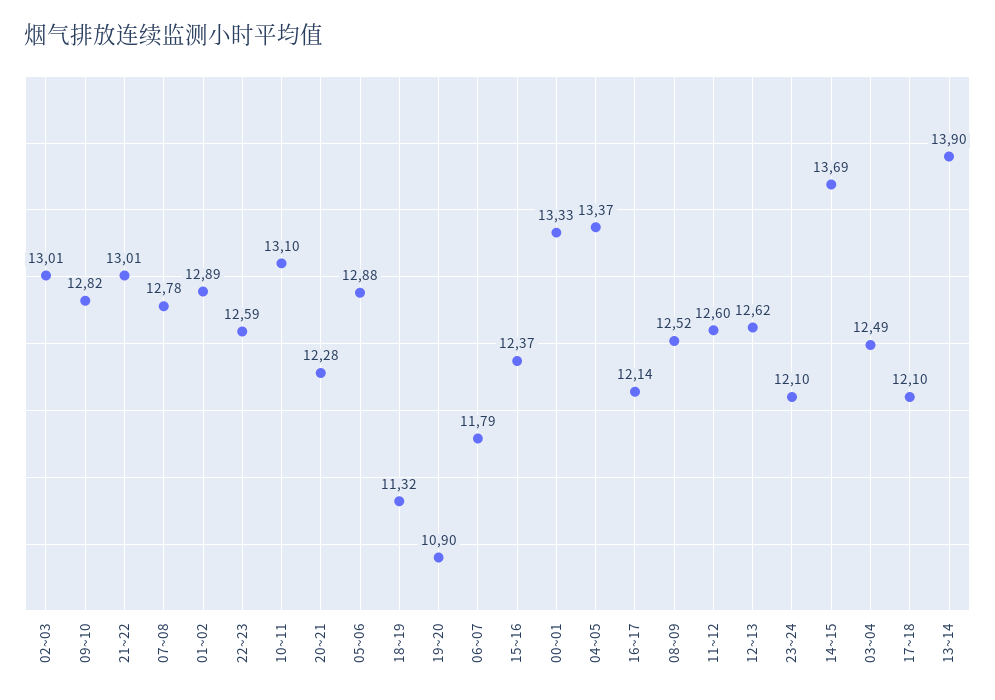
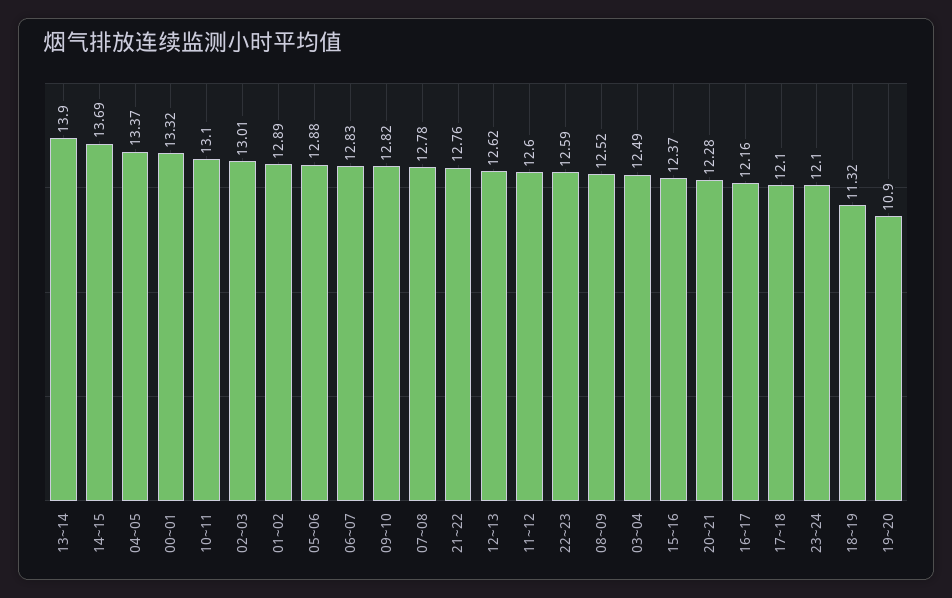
  {
    "02~03": 13.01,
    "09~10": 12.82,
-   "21~22": 13.01,
+   "21~22": 12.76,
    "07~08": 12.78,
    "01~02": 12.89,
    "22~23": 12.59,
    "10~11": 13.1,
    "20~21": 12.28,
    "05~06": 12.88,
    "18~19": 11.32,
    "19~20": 10.9,
-   "06~07": 11.79,
+   "06~07": 12.83,
    "15~16": 12.37,
-   "00~01": 13.33,
+   "00~01": 13.32,
    "04~05": 13.37,
-   "16~17": 12.14,
+   "16~17": 12.16,
    "08~09": 12.52,
    "11~12": 12.6,
    "12~13": 12.62,
    "23~24": 12.1,
    "14~15": 13.69,
    "03~04": 12.49,
    "17~18": 12.1,
    "13~14": 13.9
  }

